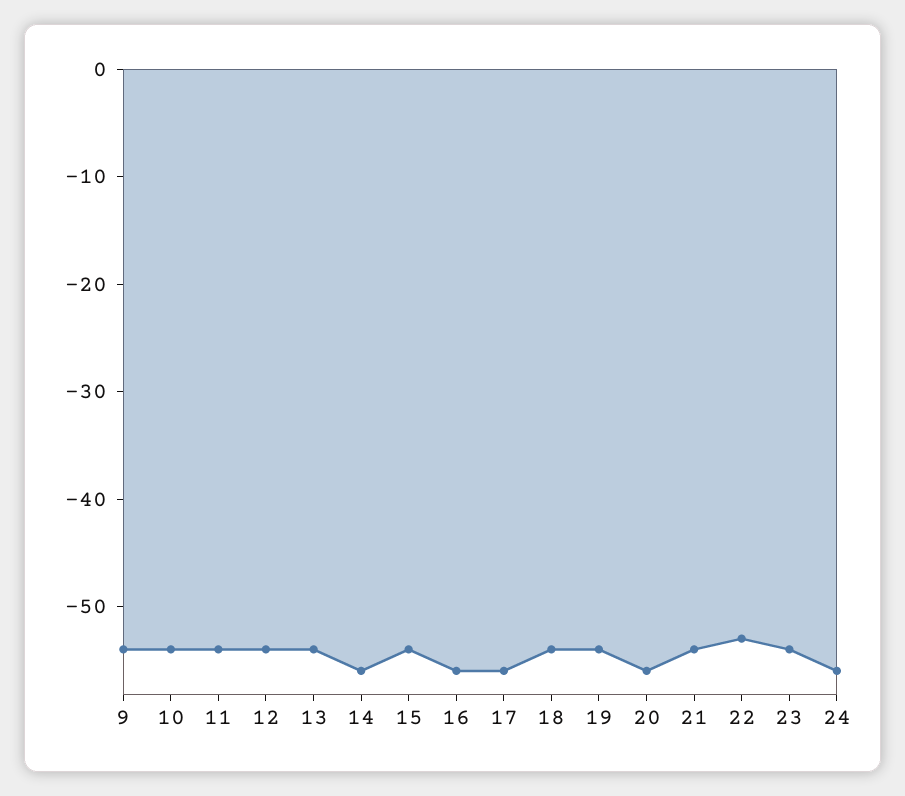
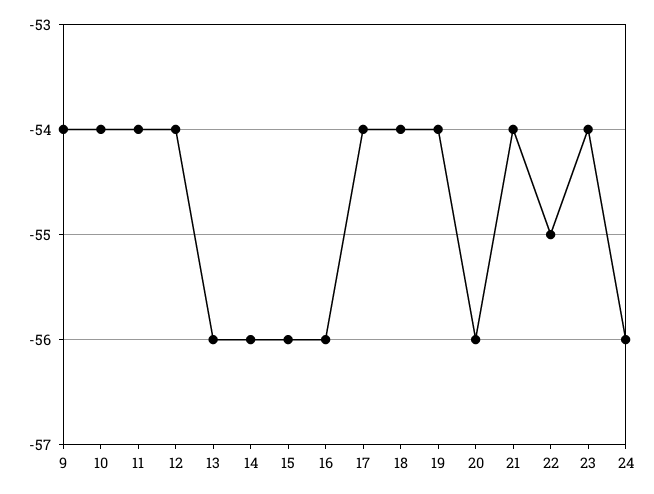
  {
    "9": -54,
    "10": -54,
    "11": -54,
    "12": -54,
-   "13": -54,
+   "13": -56,
    "14": -56,
-   "15": -54,
+   "15": -56,
    "16": -56,
-   "17": -56,
+   "17": -54,
    "18": -54,
    "19": -54,
    "20": -56,
    "21": -54,
-   "22": -53,
+   "22": -55,
    "23": -54,
    "24": -56
  }

